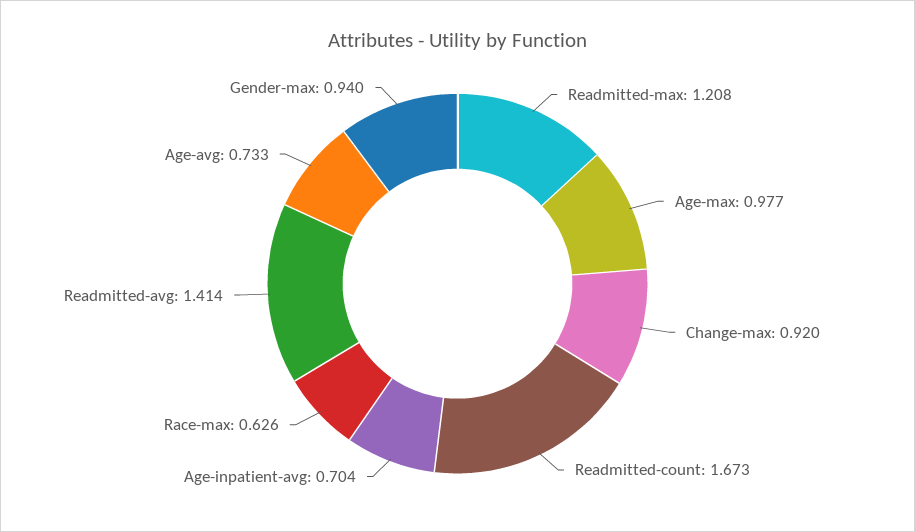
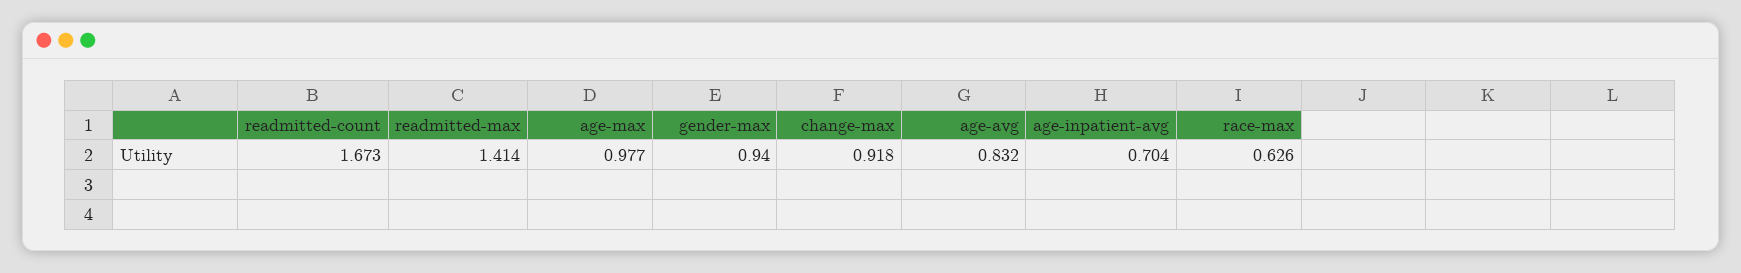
  {
-   "Readmitted-max": 1.208,
+   "Readmitted-max": 1.414,
    "Age-max": 0.977,
-   "Change-max": 0.92,
+   "Change-max": 0.918,
    "Readmitted-count": 1.673,
    "Age-inpatient-avg": 0.704,
    "Race-max": 0.626,
-   "Readmitted-avg": 1.414,
-   "Age-avg": 0.733,
+   "Age-avg": 0.832,
    "Gender-max": 0.94
  }

